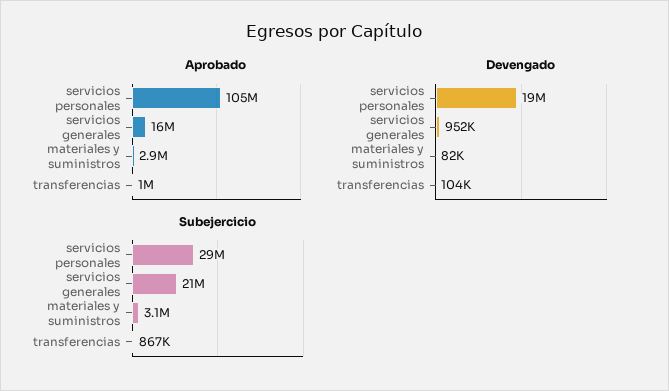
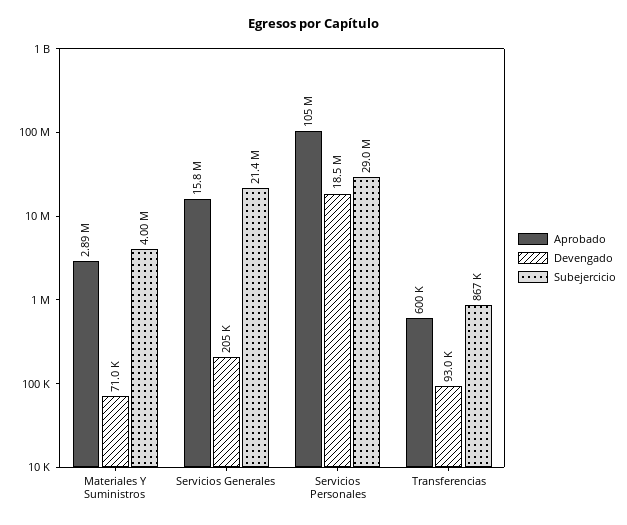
  {
    "Aprobado": {
      "servicios personales": 105000000,
      "servicios generales": 15800000,
      "materiales y suministros": 2890000,
-     "transferencias": 1000000
+     "transferencias": 600000
    },
    "Devengado": {
      "servicios personales": 18500000,
-     "servicios generales": 952000,
+     "servicios generales": 205000,
-     "materiales y suministros": 82000,
+     "materiales y suministros": 71000,
-     "transferencias": 104000
+     "transferencias": 93000
    },
    "Subejercicio": {
      "servicios personales": 29000000,
      "servicios generales": 21400000,
-     "materiales y suministros": 3100000,
+     "materiales y suministros": 4000000,
      "transferencias": 867000
    }
  }

